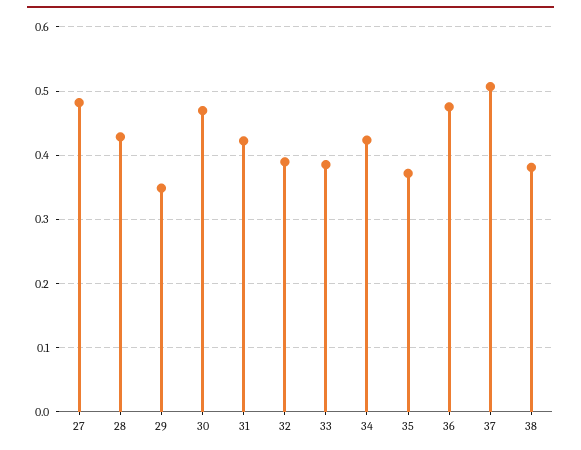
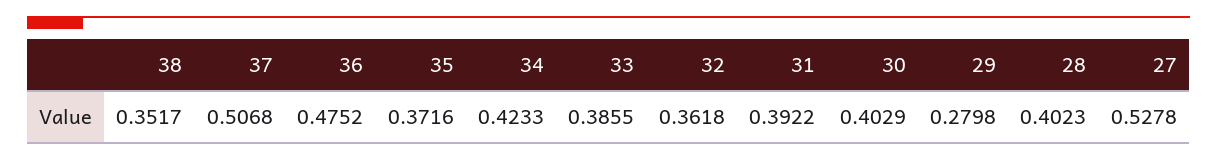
  {
-   "27": 0.48,
+   "27": 0.5278,
-   "28": 0.43,
+   "28": 0.4023,
-   "29": 0.35,
+   "29": 0.2798,
-   "30": 0.47,
+   "30": 0.4029,
-   "31": 0.42,
+   "31": 0.3922,
-   "32": 0.39,
+   "32": 0.3618,
    "33": 0.3855,
    "34": 0.4233,
    "35": 0.3716,
    "36": 0.4752,
    "37": 0.5068,
-   "38": 0.38
+   "38": 0.3517
  }

